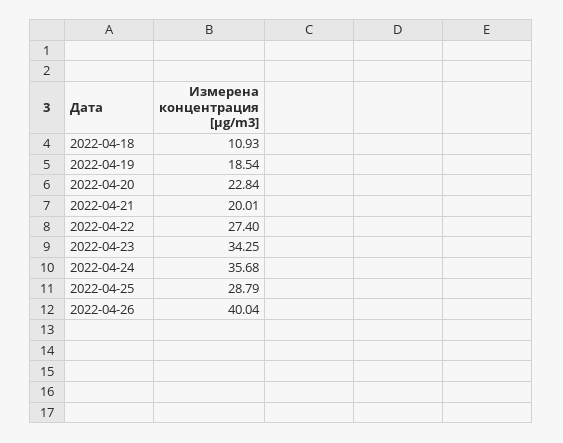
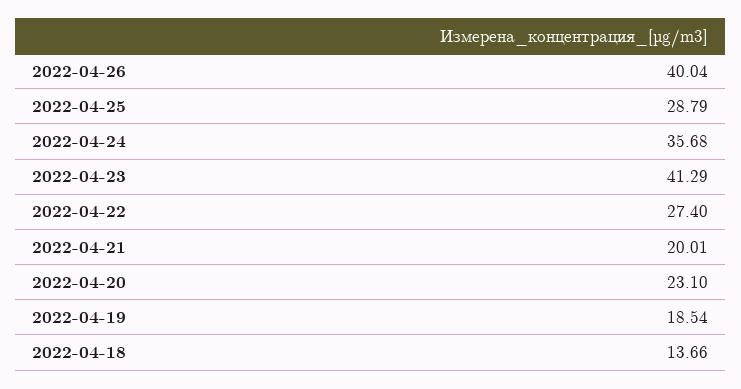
  {
-   "2022-04-18": 10.93,
+   "2022-04-18": 13.66,
    "2022-04-19": 18.54,
-   "2022-04-20": 22.84,
+   "2022-04-20": 23.1,
    "2022-04-21": 20.01,
    "2022-04-22": 27.4,
-   "2022-04-23": 34.25,
+   "2022-04-23": 41.29,
    "2022-04-24": 35.68,
    "2022-04-25": 28.79,
    "2022-04-26": 40.04
  }

